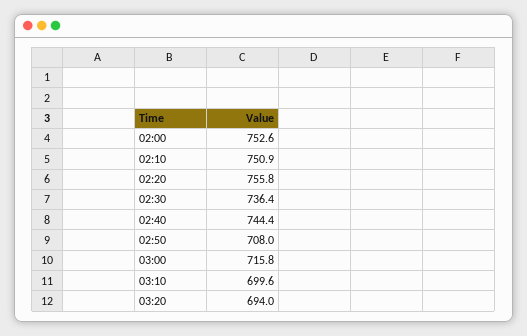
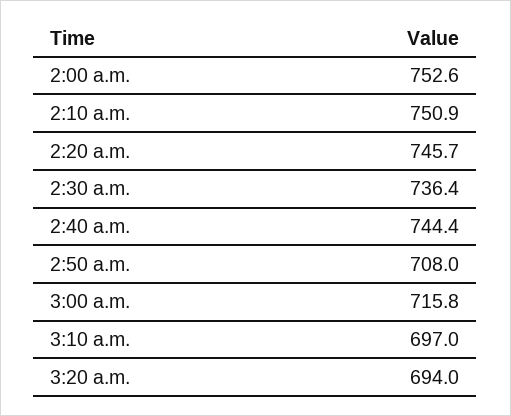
  {
    "02:00": 752.6,
    "02:10": 750.9,
-   "02:20": 755.8,
+   "02:20": 745.7,
    "02:30": 736.4,
    "02:40": 744.4,
    "02:50": 708,
    "03:00": 715.8,
-   "03:10": 699.6,
+   "03:10": 697,
    "03:20": 694
  }

